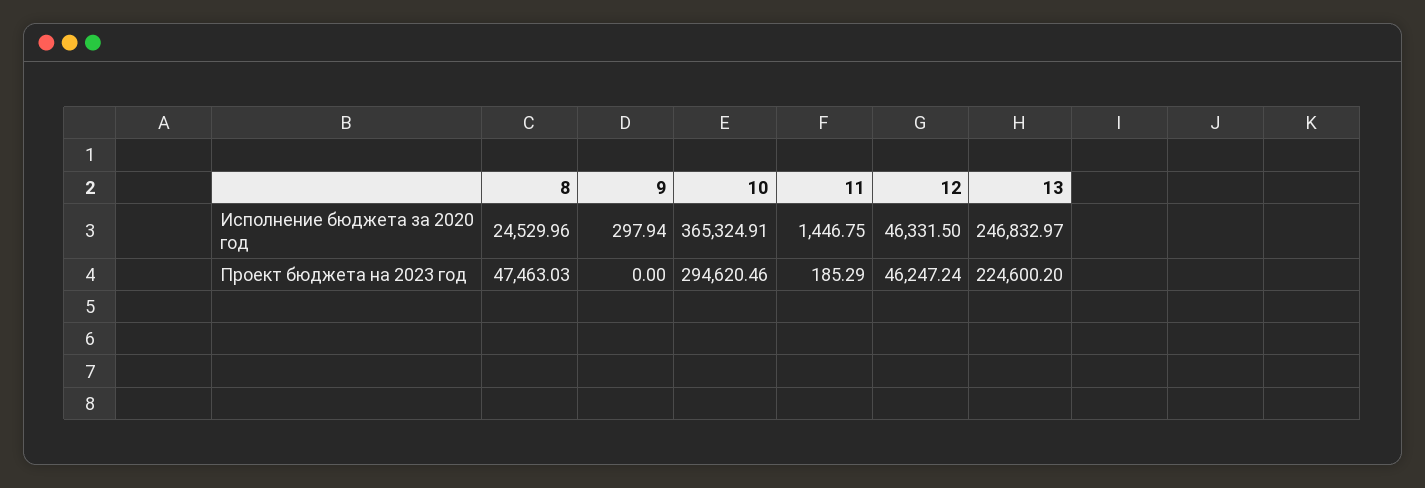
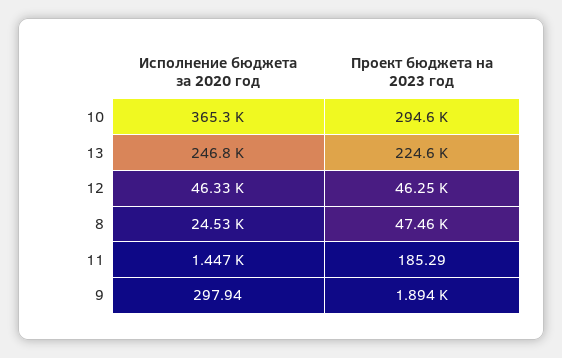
  {
    "8": {
      "Исполнение бюджета за 2020 год": 24529.96,
      "Проект бюджета на 2023 год": 47463.03
    },
    "9": {
      "Исполнение бюджета за 2020 год": 297.94,
-     "Проект бюджета на 2023 год": 0
+     "Проект бюджета на 2023 год": 1894
    },
    "10": {
      "Исполнение бюджета за 2020 год": 365324.91,
      "Проект бюджета на 2023 год": 294620.46
    },
    "11": {
      "Исполнение бюджета за 2020 год": 1446.75,
      "Проект бюджета на 2023 год": 185.29
    },
    "12": {
      "Исполнение бюджета за 2020 год": 46331.5,
      "Проект бюджета на 2023 год": 46247.24
    },
    "13": {
      "Исполнение бюджета за 2020 год": 246832.97,
      "Проект бюджета на 2023 год": 224600.2
    }
  }

